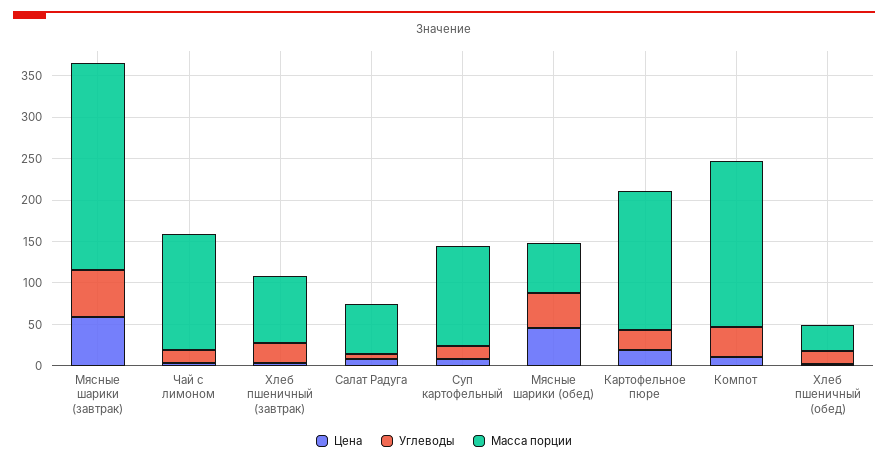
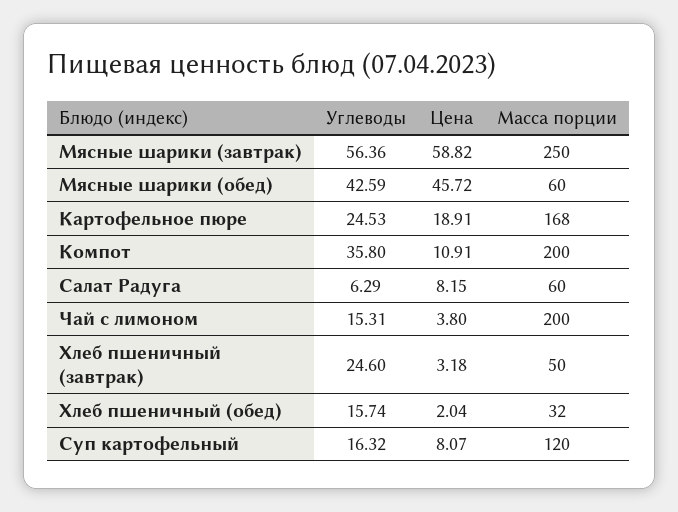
  {
    "Цена": {
      "Мясные шарики (завтрак)": 58.82,
      "Чай с лимоном": 3.8,
      "Хлеб пшеничный (завтрак)": 3.18,
      "Салат Радуга": 8.15,
      "Суп картофельный": 8.07,
      "Мясные шарики (обед)": 45.72,
      "Картофельное пюре": 18.91,
      "Компот": 10.91,
      "Хлеб пшеничный (обед)": 2.04
    },
    "Углеводы": {
      "Мясные шарики (завтрак)": 56.36,
      "Чай с лимоном": 15.31,
      "Хлеб пшеничный (завтрак)": 24.6,
      "Салат Радуга": 6.29,
      "Суп картофельный": 16.32,
      "Мясные шарики (обед)": 42.59,
      "Картофельное пюре": 24.53,
      "Компот": 35.8,
      "Хлеб пшеничный (обед)": 15.74
    },
    "Масса порции": {
      "Мясные шарики (завтрак)": 250,
-     "Чай с лимоном": 140,
+     "Чай с лимоном": 200,
-     "Хлеб пшеничный (завтрак)": 80,
+     "Хлеб пшеничный (завтрак)": 50,
      "Салат Радуга": 60,
      "Суп картофельный": 120,
      "Мясные шарики (обед)": 60,
      "Картофельное пюре": 168,
      "Компот": 200,
      "Хлеб пшеничный (обед)": 32
    }
  }

